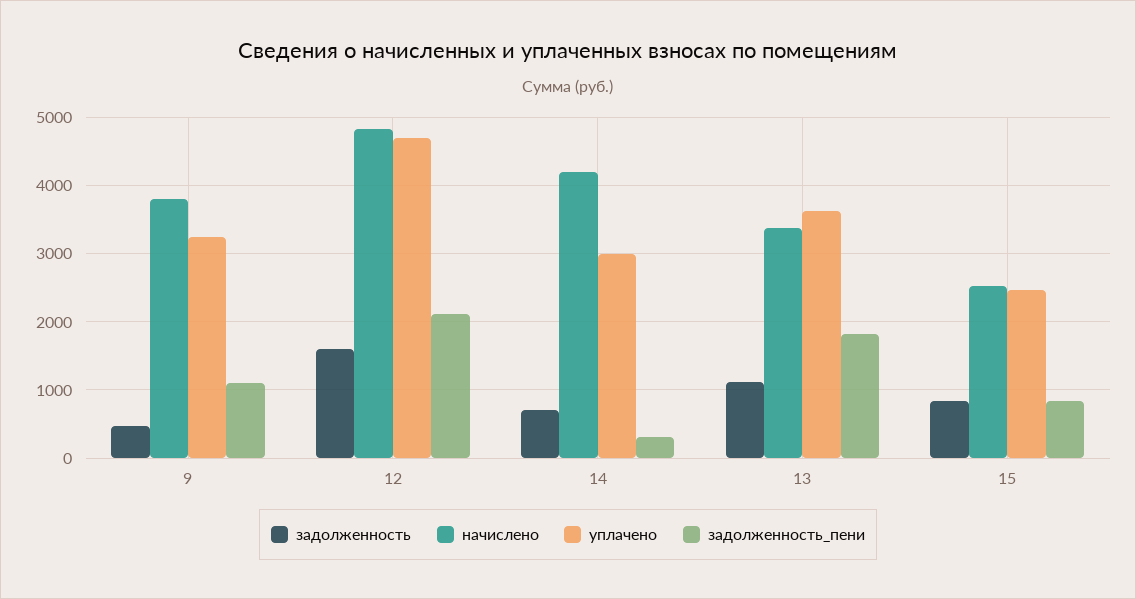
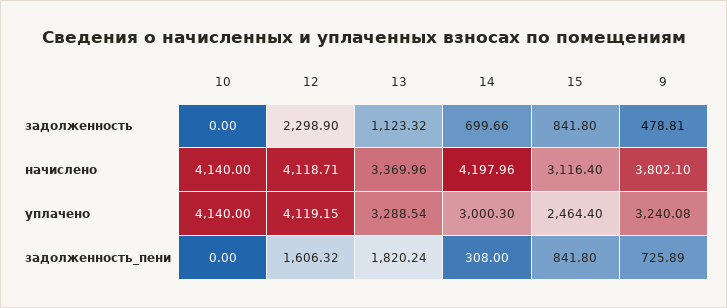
  {
    "задолженность": {
      "9": 478.81,
-     "12": 1600,
+     "12": 2298.9,
      "14": 699.66,
      "13": 1123.32,
-     "15": 841.8
+     "15": 841.8,
+     "10": 0
    },
    "начислено": {
      "9": 3802.1,
-     "12": 4800,
+     "12": 4118.71,
      "14": 4197.96,
      "13": 3369.96,
-     "15": 2500
+     "15": 3116.4,
+     "10": 4140
    },
    "уплачено": {
      "9": 3240.08,
-     "12": 4700,
+     "12": 4119.15,
      "14": 3000.3,
-     "13": 3600,
+     "13": 3288.54,
-     "15": 2464.4
+     "15": 2464.4,
+     "10": 4140
    },
    "задолженность_пени": {
-     "9": 1100,
+     "9": 725.89,
-     "12": 2100,
+     "12": 1606.32,
      "14": 308,
      "13": 1820.24,
-     "15": 841.8
+     "15": 841.8,
+     "10": 0
    }
  }

